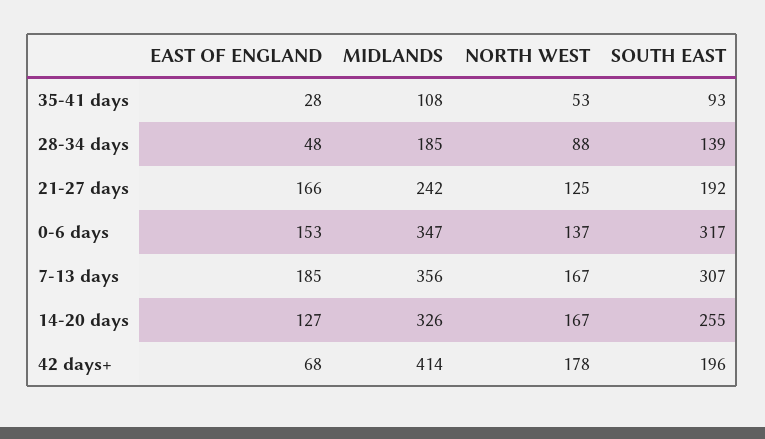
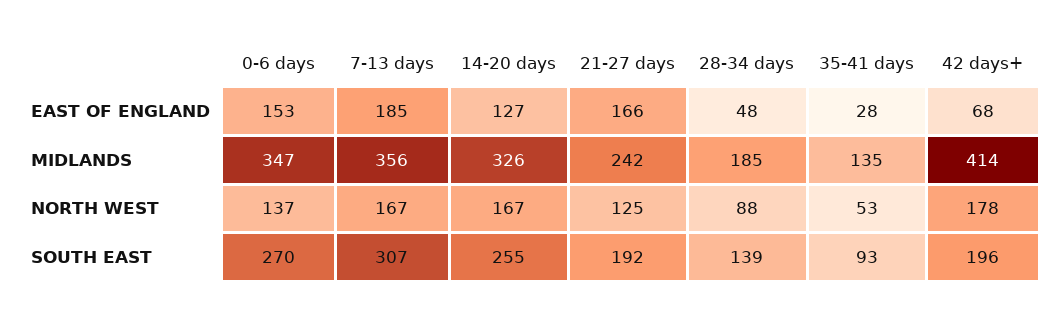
  {
    "EAST OF ENGLAND": {
      "35-41 days": 28,
      "28-34 days": 48,
      "21-27 days": 166,
      "0-6 days": 153,
      "7-13 days": 185,
      "14-20 days": 127,
      "42 days+": 68
    },
    "MIDLANDS": {
-     "35-41 days": 108,
+     "35-41 days": 135,
      "28-34 days": 185,
      "21-27 days": 242,
      "0-6 days": 347,
      "7-13 days": 356,
      "14-20 days": 326,
      "42 days+": 414
    },
    "NORTH WEST": {
      "35-41 days": 53,
      "28-34 days": 88,
      "21-27 days": 125,
      "0-6 days": 137,
      "7-13 days": 167,
      "14-20 days": 167,
      "42 days+": 178
    },
    "SOUTH EAST": {
      "35-41 days": 93,
      "28-34 days": 139,
      "21-27 days": 192,
-     "0-6 days": 317,
+     "0-6 days": 270,
      "7-13 days": 307,
      "14-20 days": 255,
      "42 days+": 196
    }
  }

